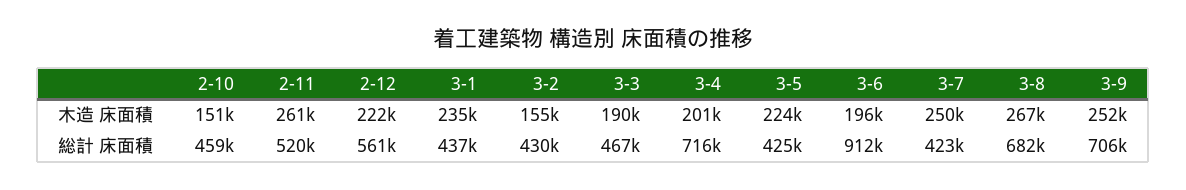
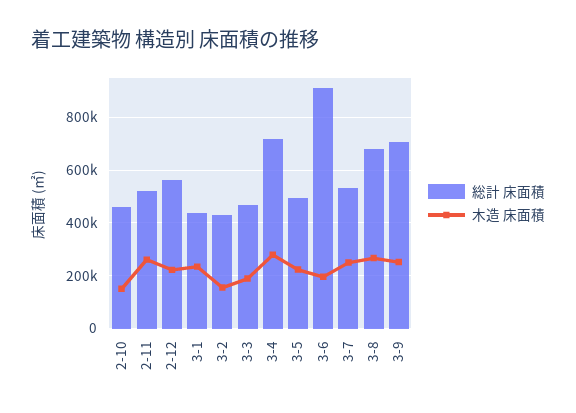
  {
    "木造 床面積": {
      "2-10": 151000,
      "2-11": 261000,
      "2-12": 222000,
      "3-1": 235000,
      "3-2": 155000,
      "3-3": 190000,
-     "3-4": 201000,
+     "3-4": 275000,
      "3-5": 224000,
      "3-6": 196000,
      "3-7": 250000,
      "3-8": 267000,
      "3-9": 252000
    },
    "総計 床面積": {
      "2-10": 459000,
      "2-11": 520000,
      "2-12": 561000,
      "3-1": 437000,
      "3-2": 430000,
      "3-3": 467000,
      "3-4": 716000,
-     "3-5": 425000,
+     "3-5": 500000,
      "3-6": 912000,
-     "3-7": 423000,
+     "3-7": 525000,
      "3-8": 682000,
      "3-9": 706000
    }
  }

